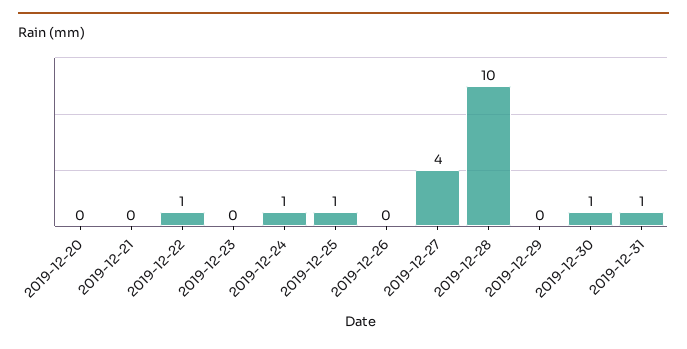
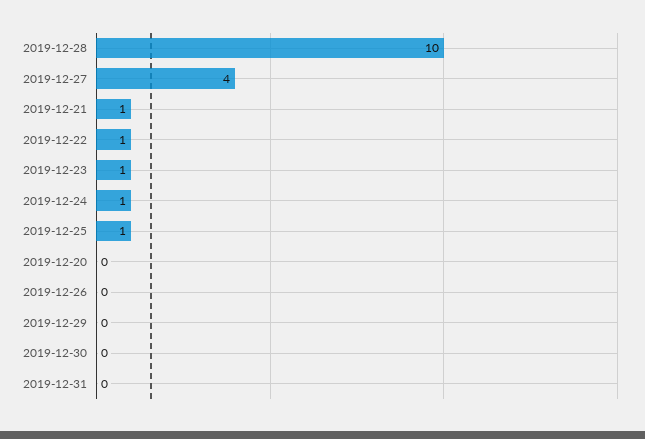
  {
    "2019-12-20": 0,
-   "2019-12-21": 0,
+   "2019-12-21": 1,
    "2019-12-22": 1,
-   "2019-12-23": 0,
+   "2019-12-23": 1,
    "2019-12-24": 1,
    "2019-12-25": 1,
    "2019-12-26": 0,
    "2019-12-27": 4,
    "2019-12-28": 10,
    "2019-12-29": 0,
-   "2019-12-30": 1,
+   "2019-12-30": 0,
-   "2019-12-31": 1
+   "2019-12-31": 0
  }

